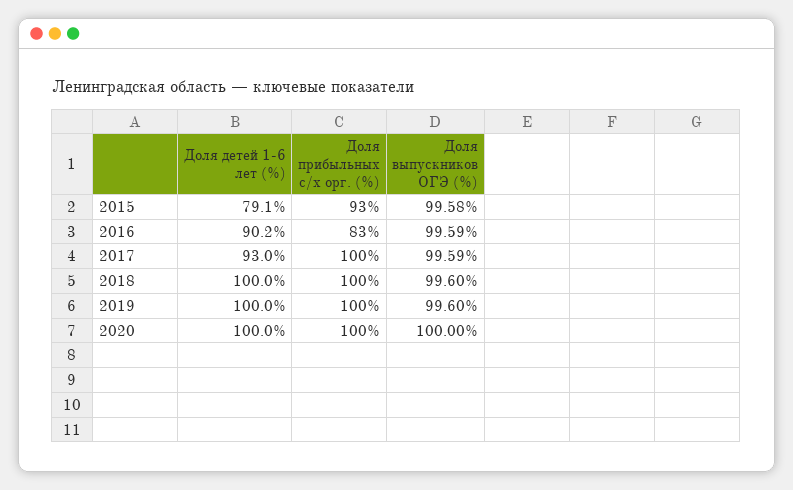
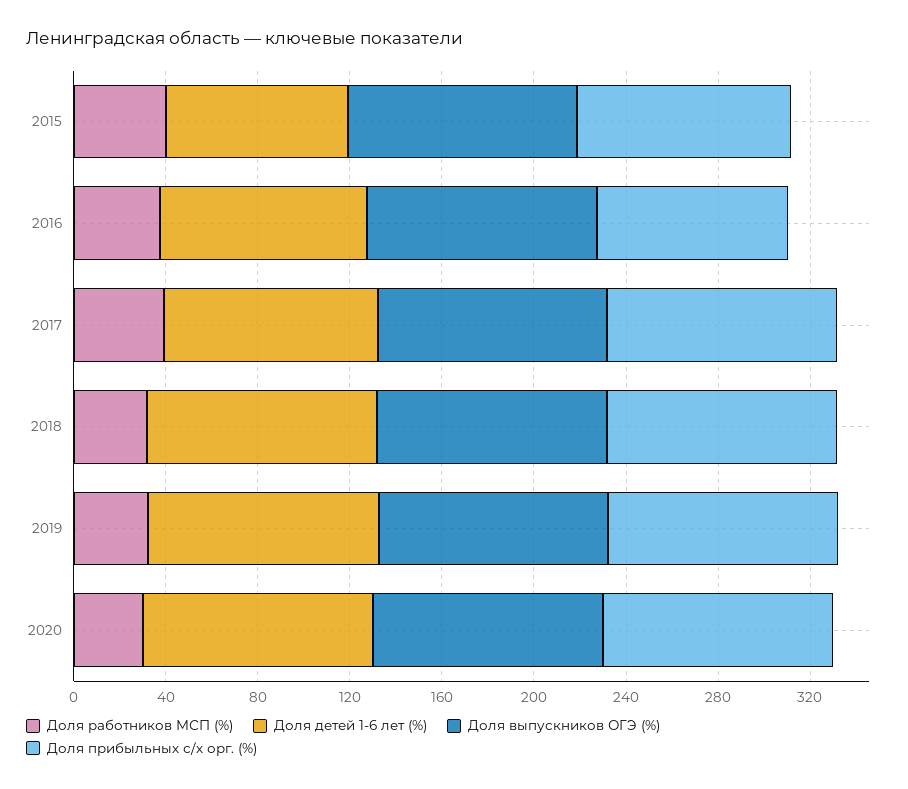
  {
    "Доля детей 1-6 лет (%)": {
      "2015": 79.1,
      "2016": 90.2,
      "2017": 93,
      "2018": 100,
      "2019": 100,
      "2020": 100
    },
    "Доля прибыльных с/х орг. (%)": {
      "2015": 93,
      "2016": 83,
      "2017": 100,
      "2018": 100,
      "2019": 100,
      "2020": 100
    },
    "Доля выпускников ОГЭ (%)": {
      "2015": 99.58,
      "2016": 99.59,
      "2017": 99.59,
      "2018": 99.6,
      "2019": 99.6,
      "2020": 100
-   }
+   },
+   "Доля работников МСП (%)": {
+     "2015": 40,
+     "2016": 40,
+     "2017": 40,
+     "2018": 30,
+     "2019": 30,
+     "2020": 30
+   }
  }

